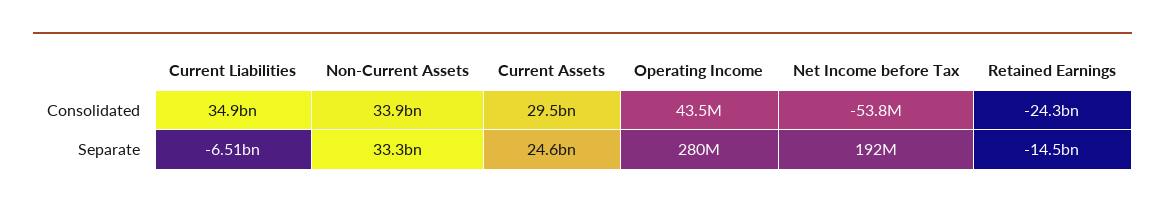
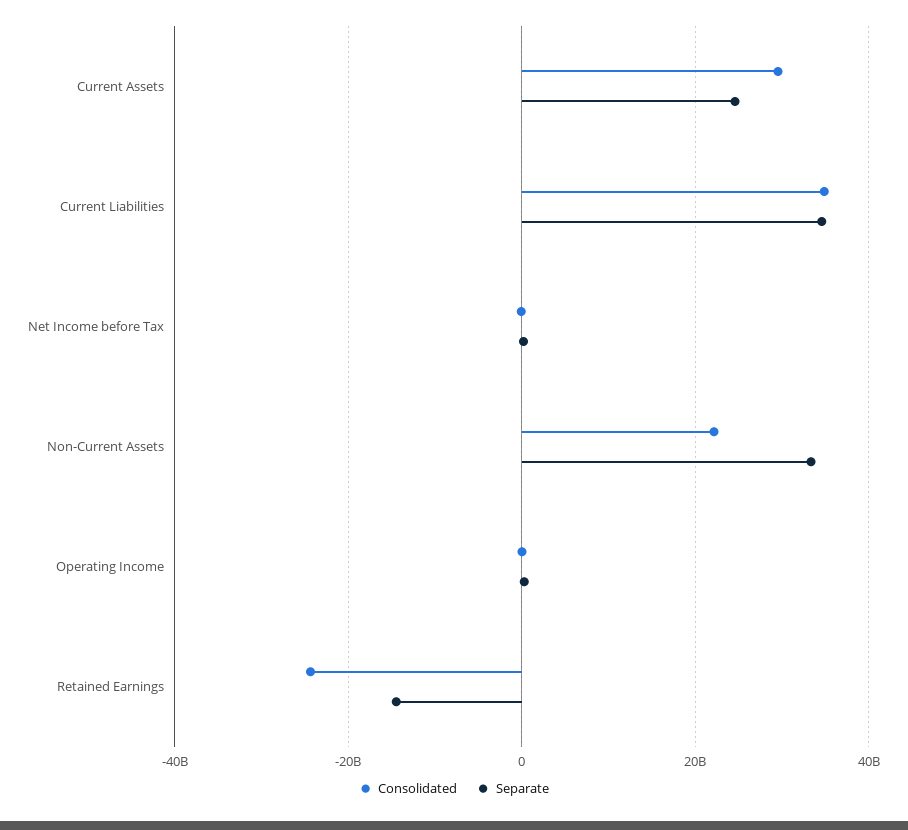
  {
    "Consolidated": {
      "Current Liabilities": 34900000000,
-     "Non-Current Assets": 33900000000,
+     "Non-Current Assets": 22000000000,
      "Current Assets": 29500000000,
      "Operating Income": 43500000,
      "Net Income before Tax": -53800000,
      "Retained Earnings": -24300000000
    },
    "Separate": {
-     "Current Liabilities": -6510000000,
+     "Current Liabilities": 34000000000,
      "Non-Current Assets": 33300000000,
      "Current Assets": 24600000000,
      "Operating Income": 280000000,
      "Net Income before Tax": 192000000,
      "Retained Earnings": -14500000000
    }
  }

